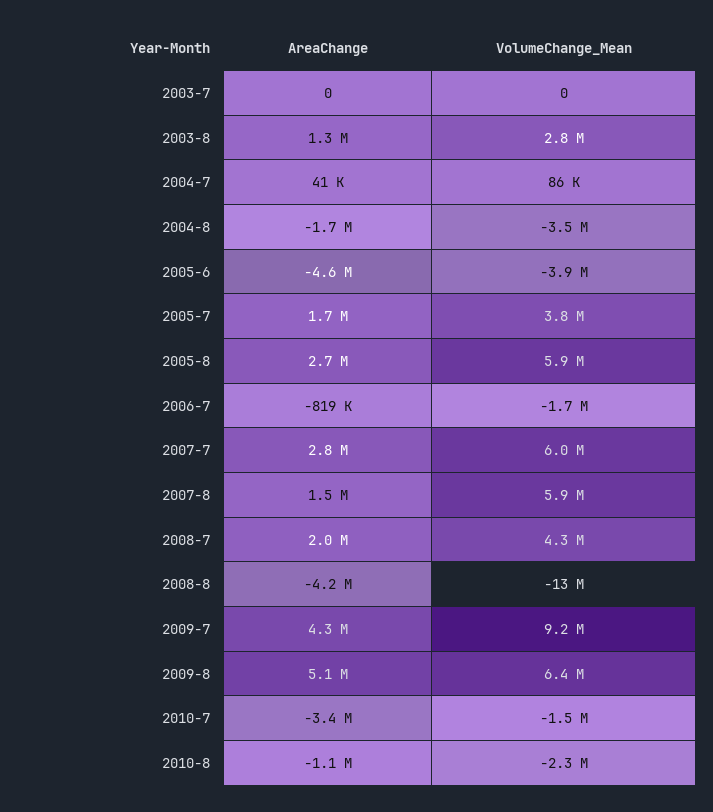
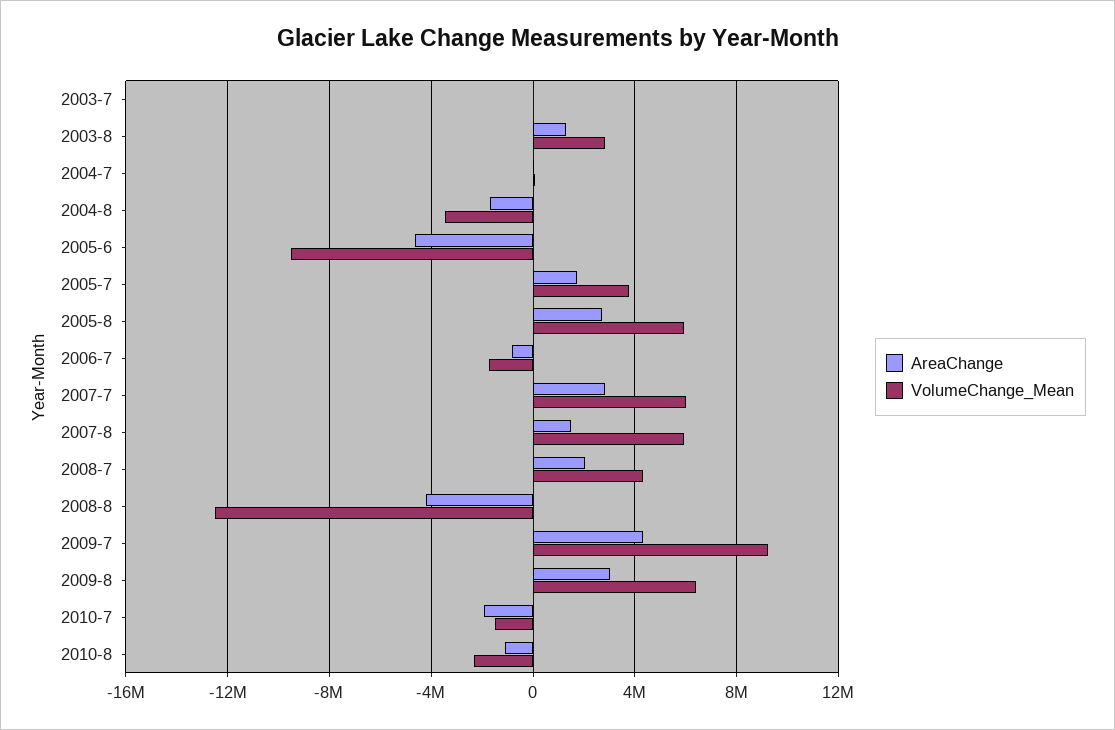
  {
    "AreaChange": {
      "2003-7": 0,
      "2003-8": 1300000,
      "2004-7": 41000,
      "2004-8": -1700000,
      "2005-6": -4600000,
      "2005-7": 1700000,
      "2005-8": 2700000,
      "2006-7": -819000,
      "2007-7": 2800000,
      "2007-8": 1500000,
      "2008-7": 2000000,
      "2008-8": -4200000,
      "2009-7": 4300000,
-     "2009-8": 5100000,
+     "2009-8": 3000000,
-     "2010-7": -3400000,
+     "2010-7": -2000000,
      "2010-8": -1100000
    },
    "VolumeChange_Mean": {
      "2003-7": 0,
      "2003-8": 2800000,
      "2004-7": 86000,
      "2004-8": -3500000,
-     "2005-6": -3900000,
+     "2005-6": -9500000,
      "2005-7": 3800000,
      "2005-8": 5900000,
      "2006-7": -1700000,
      "2007-7": 6000000,
      "2007-8": 5900000,
      "2008-7": 4300000,
      "2008-8": -13000000,
      "2009-7": 9200000,
      "2009-8": 6400000,
      "2010-7": -1500000,
      "2010-8": -2300000
    }
  }

